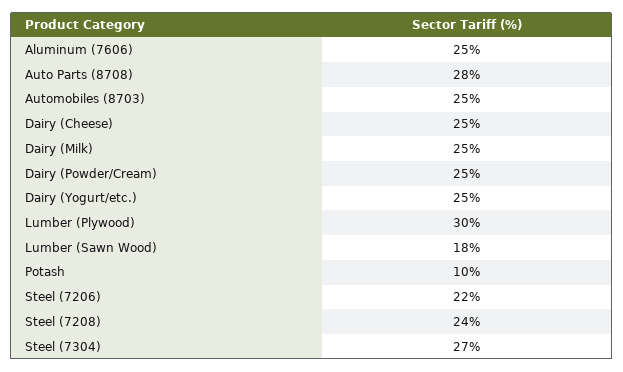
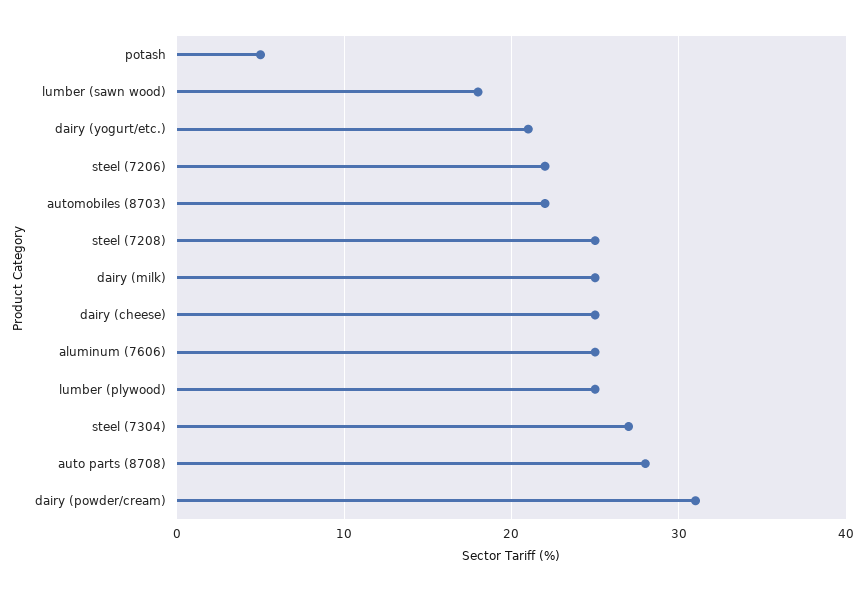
  {
    "Aluminum (7606)": 25,
    "Auto Parts (8708)": 28,
-   "Automobiles (8703)": 25,
+   "Automobiles (8703)": 22,
    "Dairy (Cheese)": 25,
    "Dairy (Milk)": 25,
-   "Dairy (Powder/Cream)": 25,
+   "Dairy (Powder/Cream)": 31,
-   "Dairy (Yogurt/etc.)": 25,
+   "Dairy (Yogurt/etc.)": 21,
-   "Lumber (Plywood)": 30,
+   "Lumber (Plywood)": 25,
    "Lumber (Sawn Wood)": 18,
-   "Potash": 10,
+   "Potash": 5,
    "Steel (7206)": 22,
-   "Steel (7208)": 24,
+   "Steel (7208)": 25,
    "Steel (7304)": 27
  }

